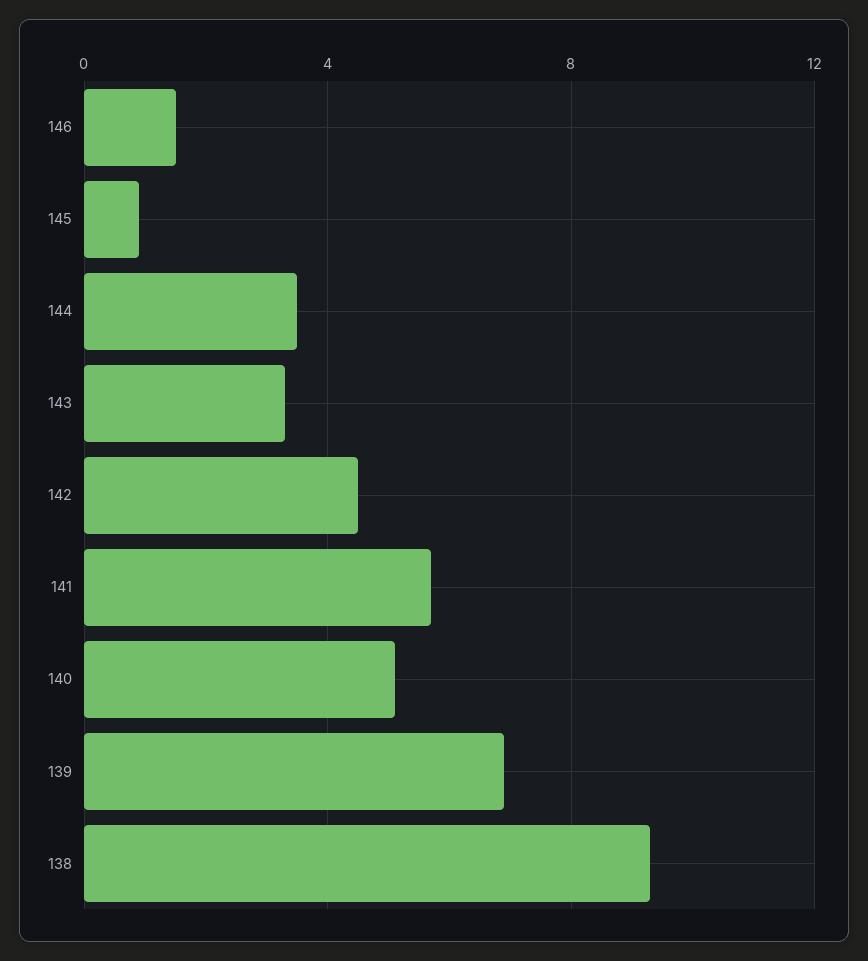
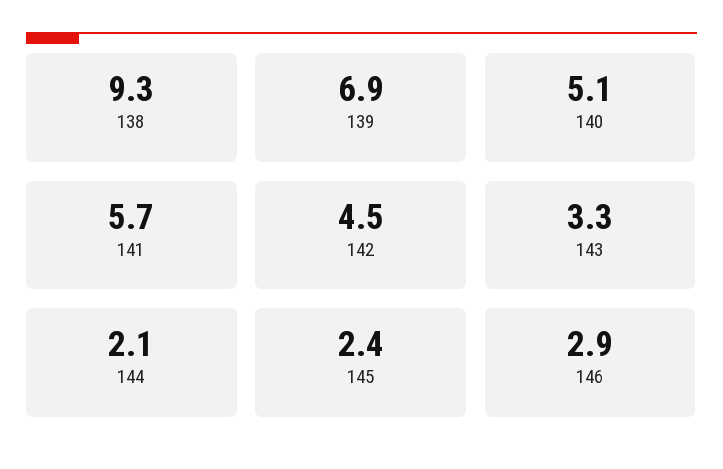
  {
-   "146": 1.5,
+   "146": 2.9,
-   "145": 1,
+   "145": 2.4,
-   "144": 3.5,
+   "144": 2.1,
    "143": 3.3,
    "142": 4.5,
    "141": 5.7,
    "140": 5.1,
    "139": 6.9,
    "138": 9.3
  }

